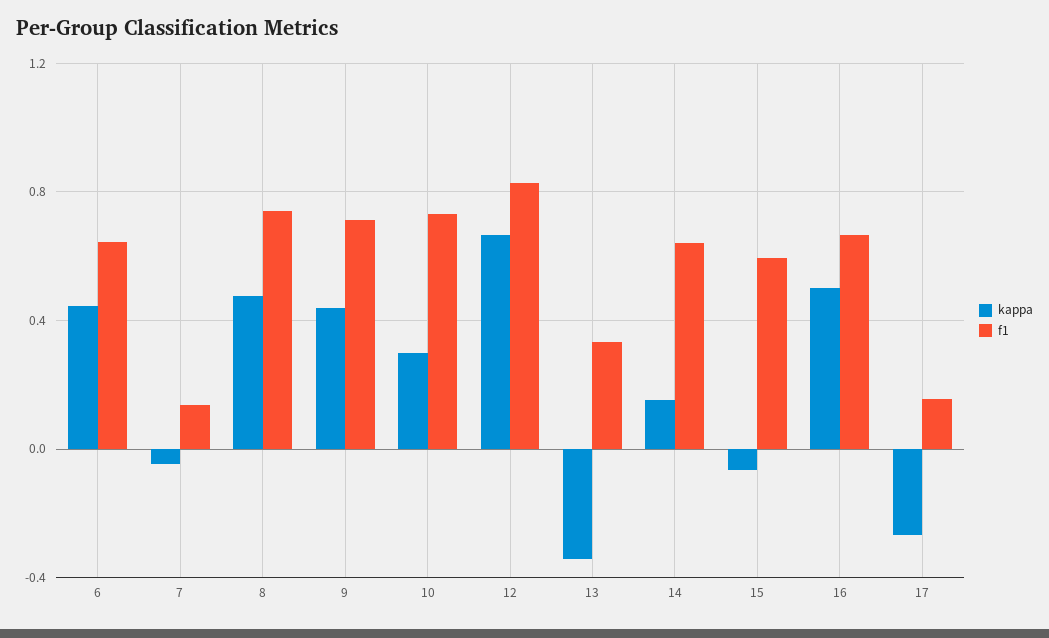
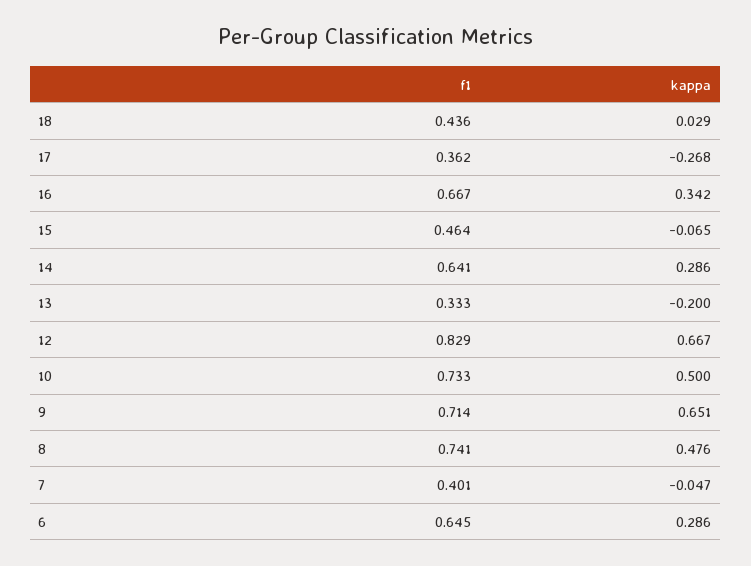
  {
    "kappa": {
-     "6": 0.45,
+     "6": 0.286,
      "7": -0.047,
      "8": 0.476,
-     "9": 0.45,
+     "9": 0.651,
-     "10": 0.3,
+     "10": 0.5,
      "12": 0.667,
-     "13": -0.35,
+     "13": -0.2,
-     "14": 0.15,
+     "14": 0.286,
      "15": -0.065,
-     "16": 0.5,
+     "16": 0.342,
-     "17": -0.268
+     "17": -0.268,
+     "18": 0.029
    },
    "f1": {
      "6": 0.645,
-     "7": 0.15,
+     "7": 0.401,
      "8": 0.741,
      "9": 0.714,
      "10": 0.733,
      "12": 0.829,
      "13": 0.333,
      "14": 0.641,
-     "15": 0.6,
+     "15": 0.464,
      "16": 0.667,
-     "17": 0.15
+     "17": 0.362,
+     "18": 0.436
    }
  }

